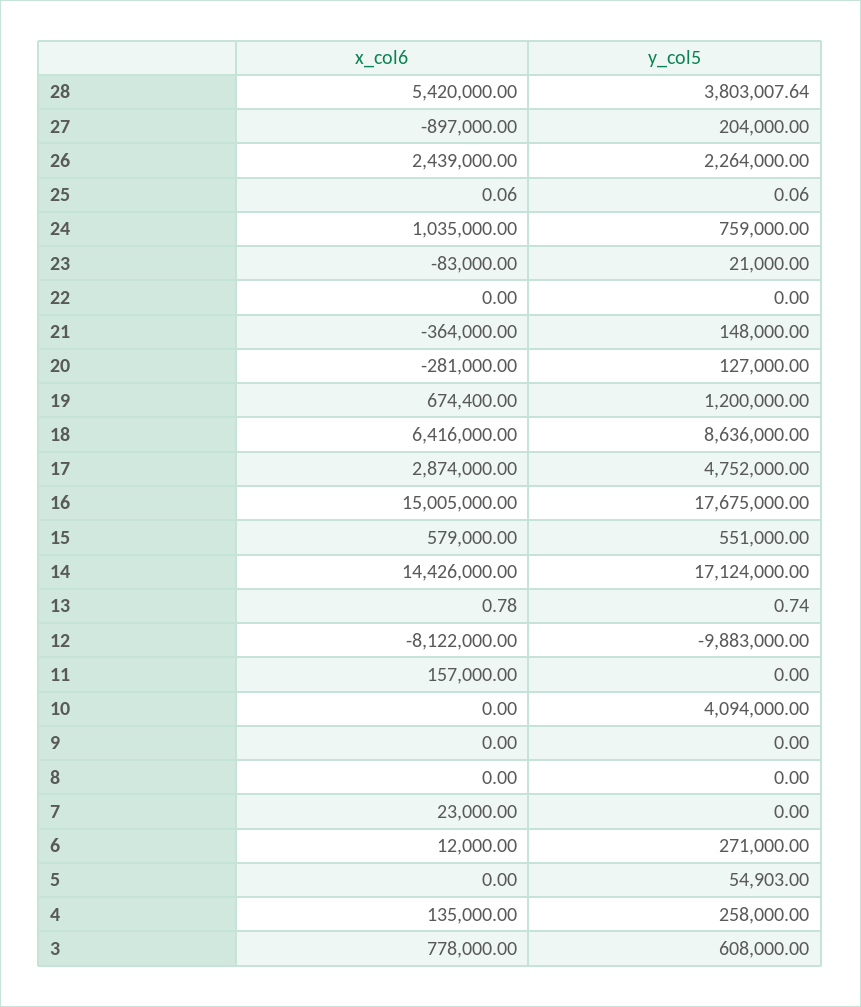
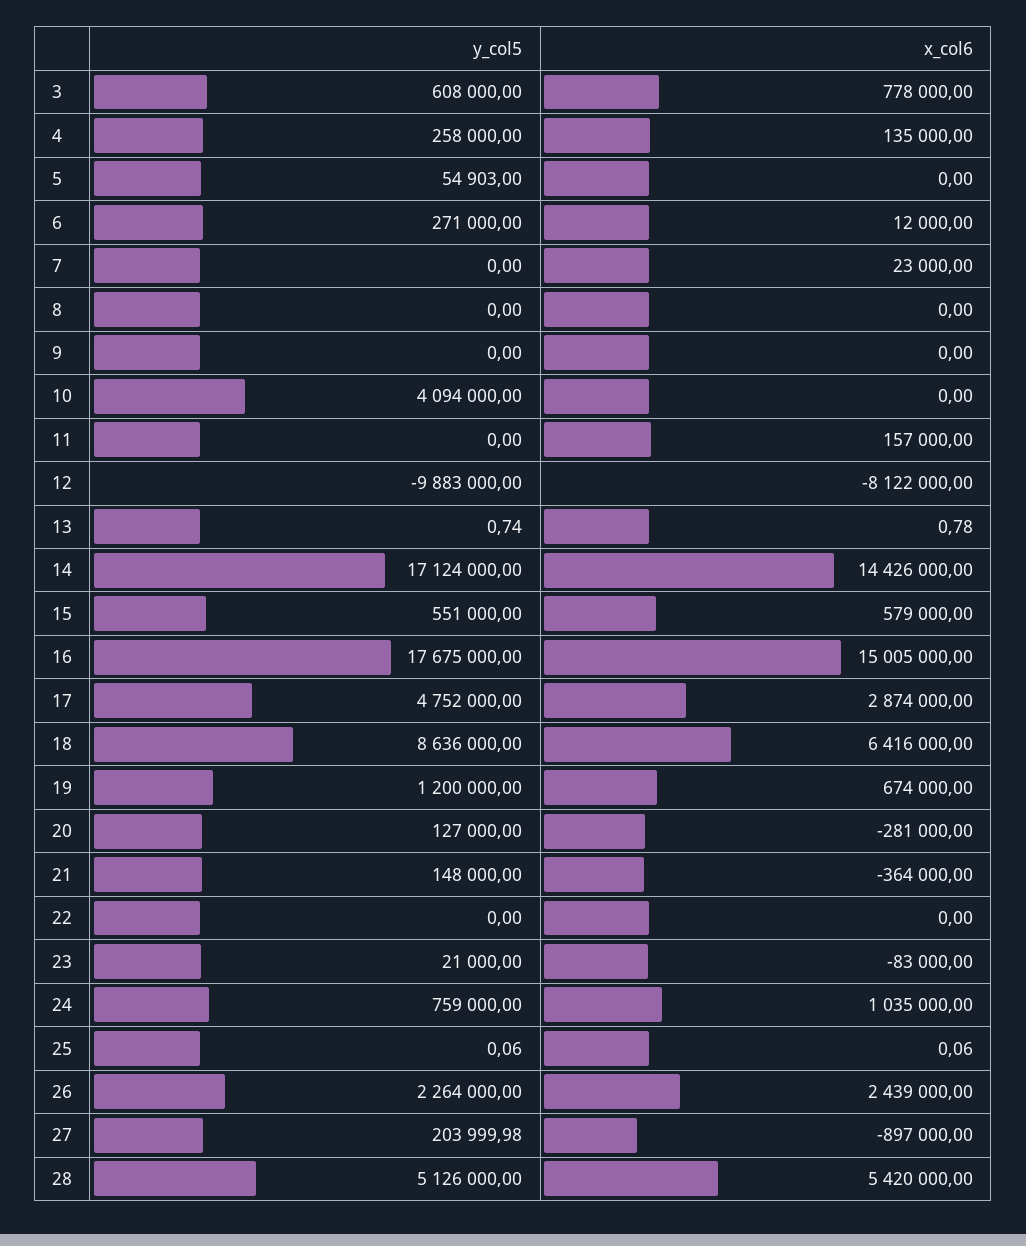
  {
    "x_col6": {
      "28": 5420000,
      "27": -897000,
      "26": 2439000,
      "25": 0.06,
      "24": 1035000,
      "23": -83000,
      "22": 0,
      "21": -364000,
      "20": -281000,
-     "19": 674400,
+     "19": 674000,
      "18": 6416000,
      "17": 2874000,
      "16": 15005000,
      "15": 579000,
      "14": 14426000,
      "13": 0.78,
      "12": -8122000,
      "11": 157000,
      "10": 0,
      "9": 0,
      "8": 0,
      "7": 23000,
      "6": 12000,
      "5": 0,
      "4": 135000,
      "3": 778000
    },
    "y_col5": {
-     "28": 3803007.64,
+     "28": 5126000,
-     "27": 204000,
+     "27": 203999.98,
      "26": 2264000,
      "25": 0.06,
      "24": 759000,
      "23": 21000,
      "22": 0,
      "21": 148000,
      "20": 127000,
      "19": 1200000,
      "18": 8636000,
      "17": 4752000,
      "16": 17675000,
      "15": 551000,
      "14": 17124000,
      "13": 0.74,
      "12": -9883000,
      "11": 0,
      "10": 4094000,
      "9": 0,
      "8": 0,
      "7": 0,
      "6": 271000,
      "5": 54903,
      "4": 258000,
      "3": 608000
    }
  }

